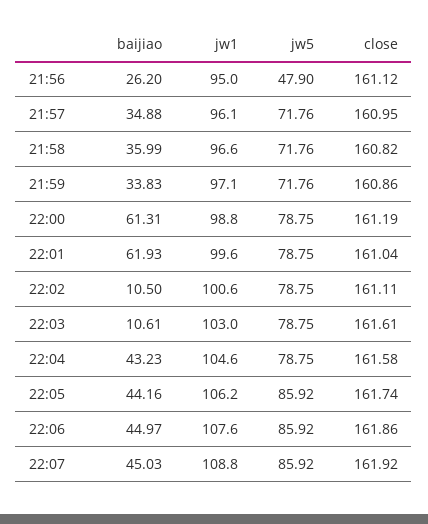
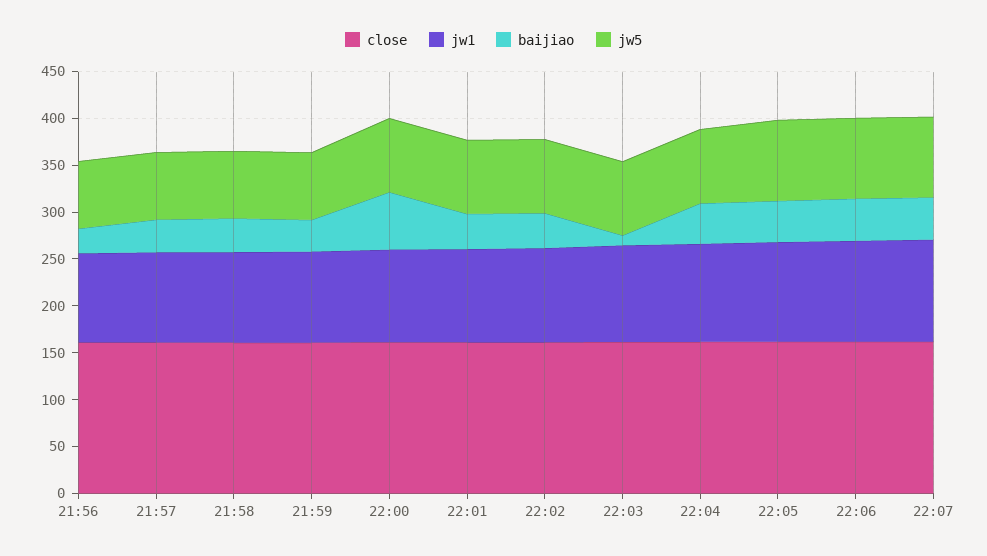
  {
    "baijiao": {
      "21:56": 26.2,
      "21:57": 34.88,
      "21:58": 35.99,
      "21:59": 33.83,
      "22:00": 61.31,
-     "22:01": 61.93,
+     "22:01": 40,
-     "22:02": 10.5,
+     "22:02": 40,
      "22:03": 10.61,
      "22:04": 43.23,
      "22:05": 44.16,
      "22:06": 44.97,
      "22:07": 45.03
    },
    "jw1": {
      "21:56": 95,
      "21:57": 96.1,
      "21:58": 96.6,
      "21:59": 97.1,
      "22:00": 98.8,
      "22:01": 99.6,
      "22:02": 100.6,
      "22:03": 103,
      "22:04": 104.6,
      "22:05": 106.2,
      "22:06": 107.6,
      "22:07": 108.8
    },
    "jw5": {
-     "21:56": 47.9,
+     "21:56": 70,
      "21:57": 71.76,
      "21:58": 71.76,
      "21:59": 71.76,
      "22:00": 78.75,
      "22:01": 78.75,
      "22:02": 78.75,
      "22:03": 78.75,
      "22:04": 78.75,
      "22:05": 85.92,
      "22:06": 85.92,
      "22:07": 85.92
    },
    "close": {
      "21:56": 161.12,
      "21:57": 160.95,
      "21:58": 160.82,
      "21:59": 160.86,
      "22:00": 161.19,
      "22:01": 161.04,
      "22:02": 161.11,
      "22:03": 161.61,
      "22:04": 161.58,
      "22:05": 161.74,
      "22:06": 161.86,
      "22:07": 161.92
    }
  }

